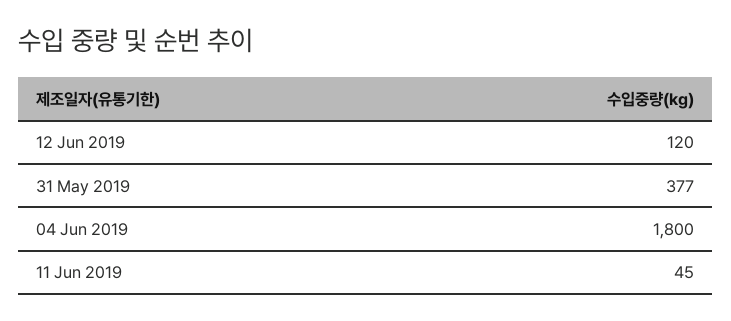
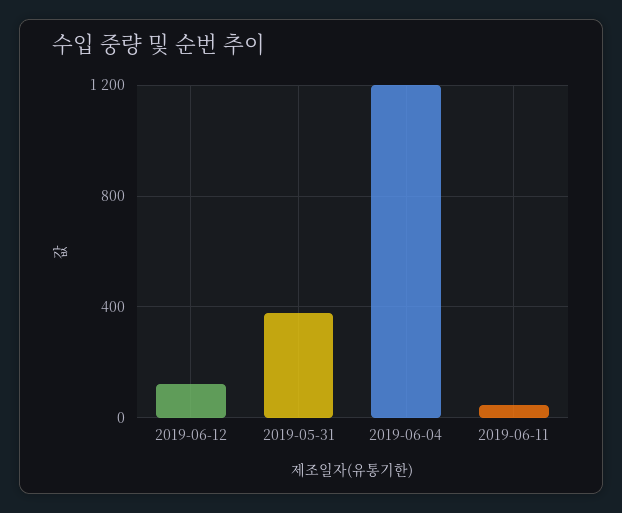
  {
    "12 Jun 2019": 120,
    "31 May 2019": 377,
-   "04 Jun 2019": 1800,
+   "04 Jun 2019": 1200,
    "11 Jun 2019": 45
  }

